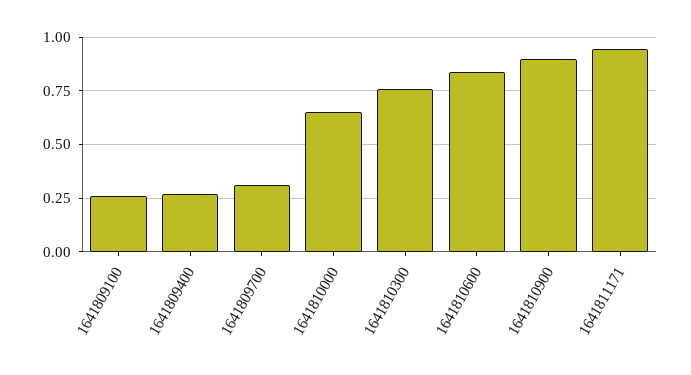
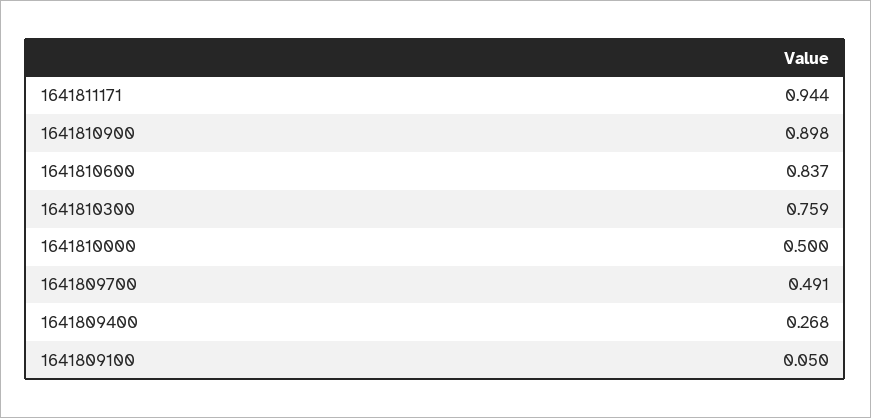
  {
-   "1641809100": 0.25,
+   "1641809100": 0.05,
    "1641809400": 0.268,
-   "1641809700": 0.3,
+   "1641809700": 0.491,
-   "1641810000": 0.65,
+   "1641810000": 0.5,
    "1641810300": 0.759,
    "1641810600": 0.837,
    "1641810900": 0.898,
    "1641811171": 0.944
  }

